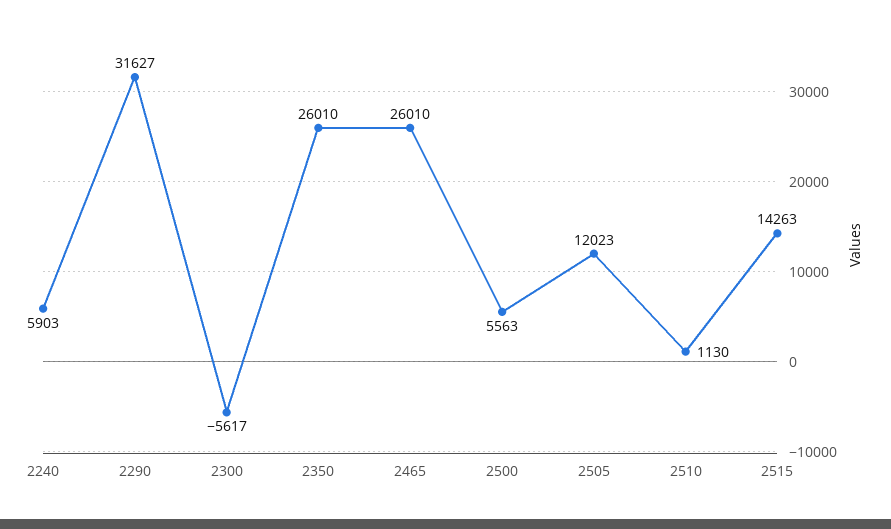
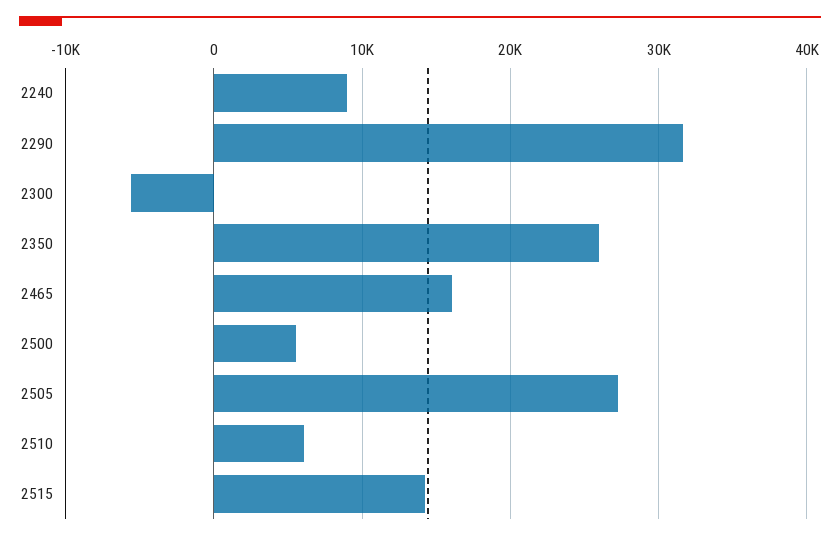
  {
-   "2240": 5903,
+   "2240": 9000,
    "2290": 31627,
    "2300": -5617,
    "2350": 26010,
-   "2465": 26010,
+   "2465": 16000,
    "2500": 5563,
-   "2505": 12023,
+   "2505": 27000,
-   "2510": 1130,
+   "2510": 6000,
    "2515": 14263
  }

